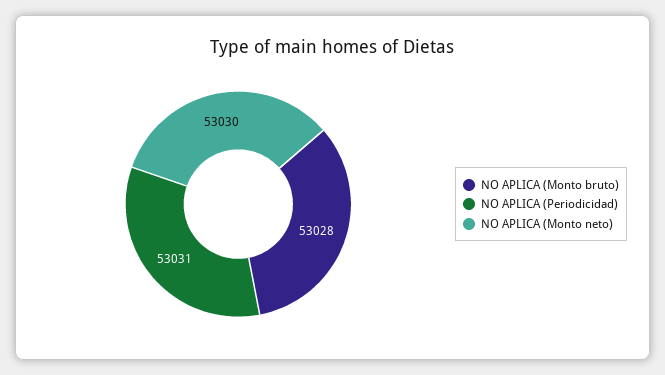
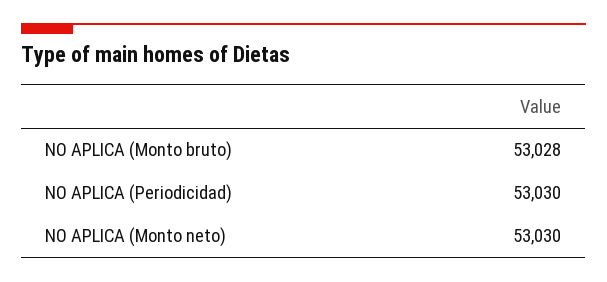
  {
    "NO APLICA (Monto bruto)": 53028,
-   "NO APLICA (Periodicidad)": 53031,
+   "NO APLICA (Periodicidad)": 53030,
    "NO APLICA (Monto neto)": 53030
  }

